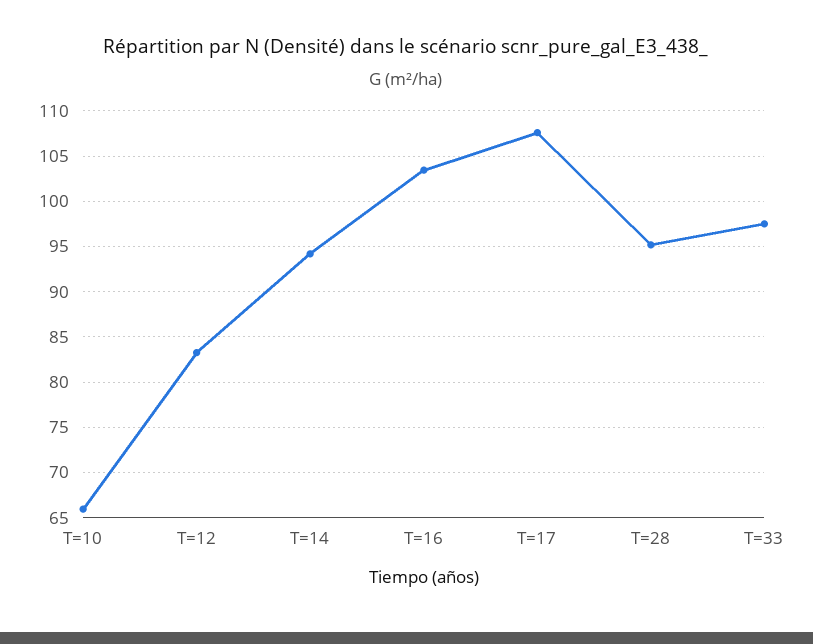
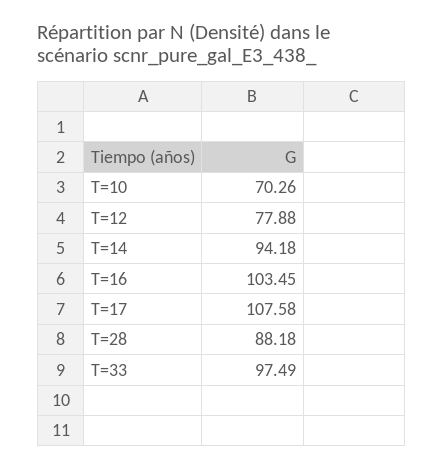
  {
-   "T=10": 66,
+   "T=10": 70.26,
-   "T=12": 83,
+   "T=12": 77.88,
    "T=14": 94.18,
    "T=16": 103.45,
    "T=17": 107.58,
-   "T=28": 95,
+   "T=28": 88.18,
    "T=33": 97.49
  }

